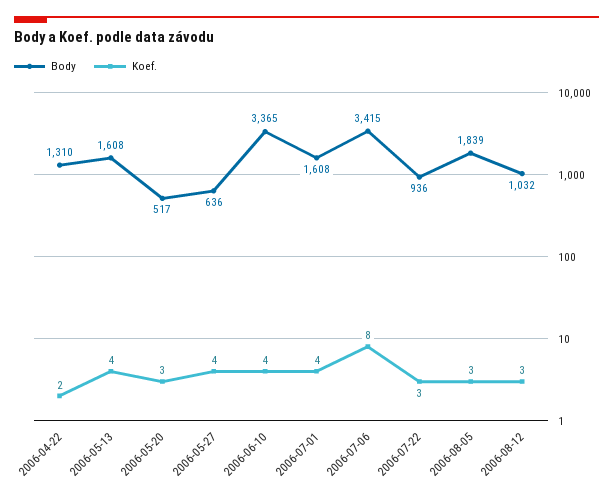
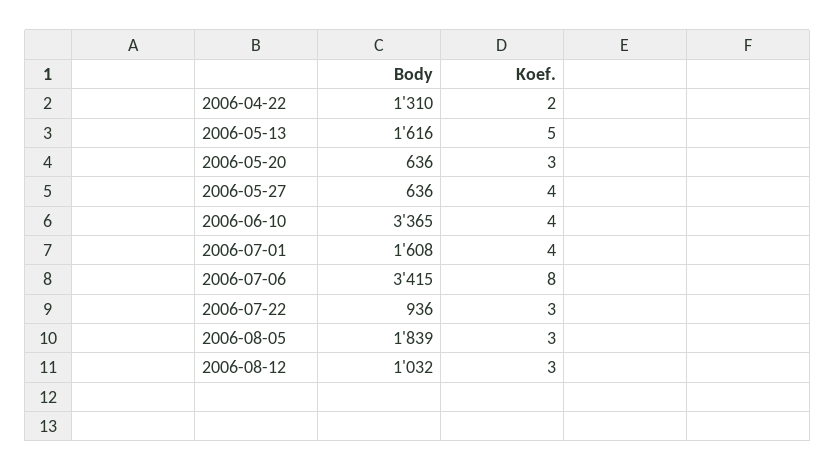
  {
    "Body": {
      "2006-04-22": 1310,
-     "2006-05-13": 1608,
+     "2006-05-13": 1616,
-     "2006-05-20": 517,
+     "2006-05-20": 636,
      "2006-05-27": 636,
      "2006-06-10": 3365,
      "2006-07-01": 1608,
      "2006-07-06": 3415,
      "2006-07-22": 936,
      "2006-08-05": 1839,
      "2006-08-12": 1032
    },
    "Koef.": {
      "2006-04-22": 2,
-     "2006-05-13": 4,
+     "2006-05-13": 5,
      "2006-05-20": 3,
      "2006-05-27": 4,
      "2006-06-10": 4,
      "2006-07-01": 4,
      "2006-07-06": 8,
      "2006-07-22": 3,
      "2006-08-05": 3,
      "2006-08-12": 3
    }
  }

